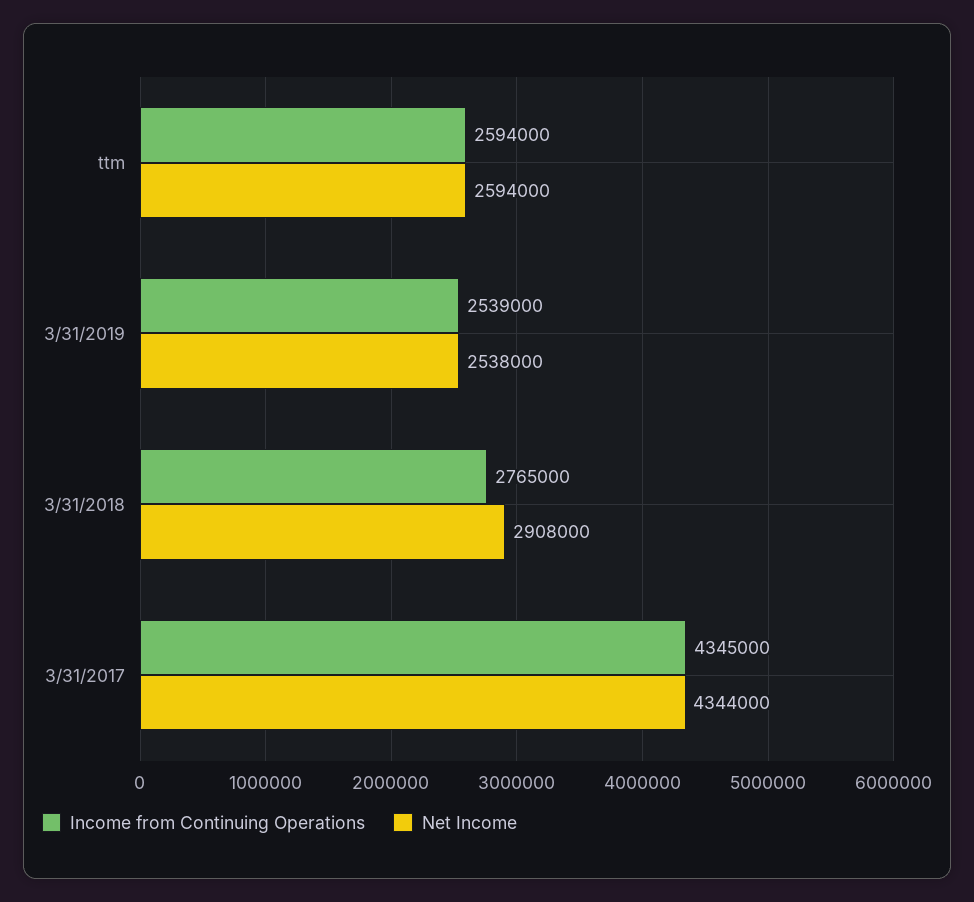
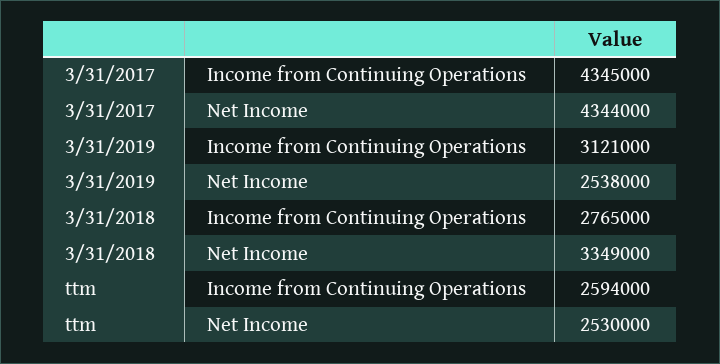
  {
    "Income from Continuing Operations": {
      "ttm": 2594000,
-     "3/31/2019": 2539000,
+     "3/31/2019": 3121000,
      "3/31/2018": 2765000,
      "3/31/2017": 4345000
    },
    "Net Income": {
-     "ttm": 2594000,
+     "ttm": 2530000,
      "3/31/2019": 2538000,
-     "3/31/2018": 2908000,
+     "3/31/2018": 3349000,
      "3/31/2017": 4344000
    }
  }

